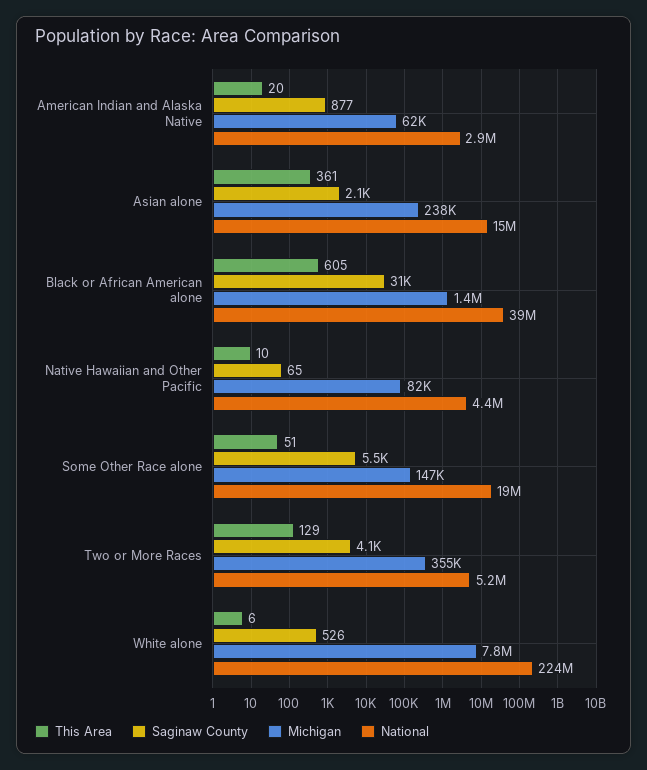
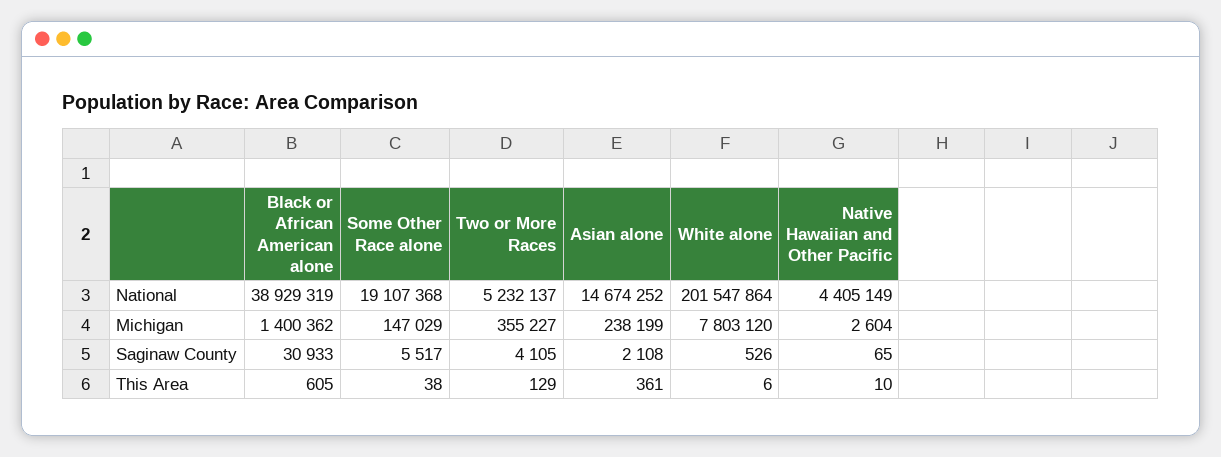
  {
    "This Area": {
-     "American Indian and Alaska Native": 20,
      "Asian alone": 361,
      "Black or African American alone": 605,
      "Native Hawaiian and Other Pacific": 10,
-     "Some Other Race alone": 51,
+     "Some Other Race alone": 38,
      "Two or More Races": 129,
      "White alone": 6
    },
    "Saginaw County": {
-     "American Indian and Alaska Native": 877,
      "Asian alone": 2108,
      "Black or African American alone": 30933,
      "Native Hawaiian and Other Pacific": 65,
      "Some Other Race alone": 5517,
      "Two or More Races": 4105,
      "White alone": 526
    },
    "Michigan": {
-     "American Indian and Alaska Native": 62000,
      "Asian alone": 238199,
      "Black or African American alone": 1400362,
-     "Native Hawaiian and Other Pacific": 82000,
+     "Native Hawaiian and Other Pacific": 2604,
      "Some Other Race alone": 147029,
      "Two or More Races": 355227,
      "White alone": 7803120
    },
    "National": {
-     "American Indian and Alaska Native": 2900000,
      "Asian alone": 14674252,
      "Black or African American alone": 38929319,
      "Native Hawaiian and Other Pacific": 4405149,
      "Some Other Race alone": 19107368,
      "Two or More Races": 5232137,
-     "White alone": 224000000
+     "White alone": 201547864
    }
  }

